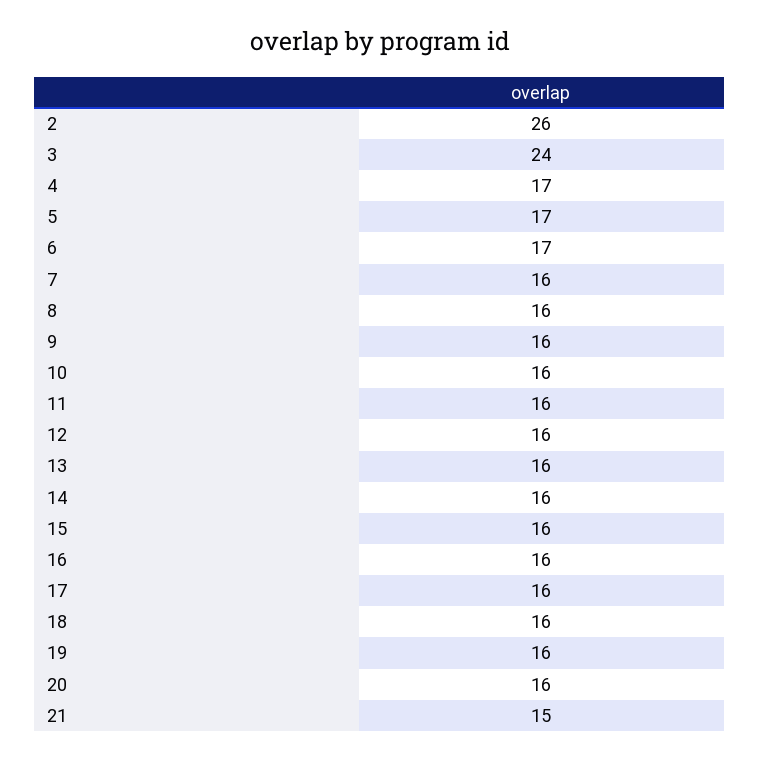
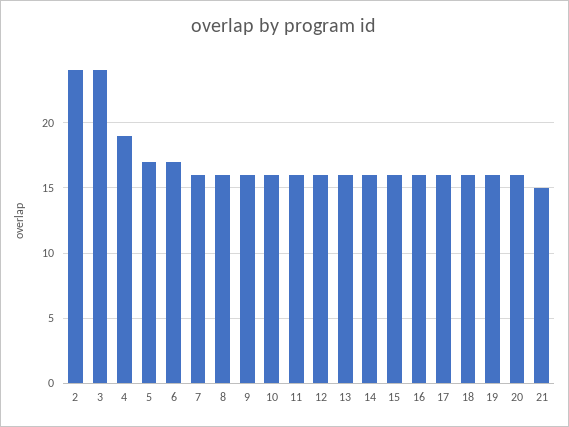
  {
-   "2": 26,
+   "2": 24,
    "3": 24,
-   "4": 17,
+   "4": 19,
    "5": 17,
    "6": 17,
    "7": 16,
    "8": 16,
    "9": 16,
    "10": 16,
    "11": 16,
    "12": 16,
    "13": 16,
    "14": 16,
    "15": 16,
    "16": 16,
    "17": 16,
    "18": 16,
    "19": 16,
    "20": 16,
    "21": 15
  }

